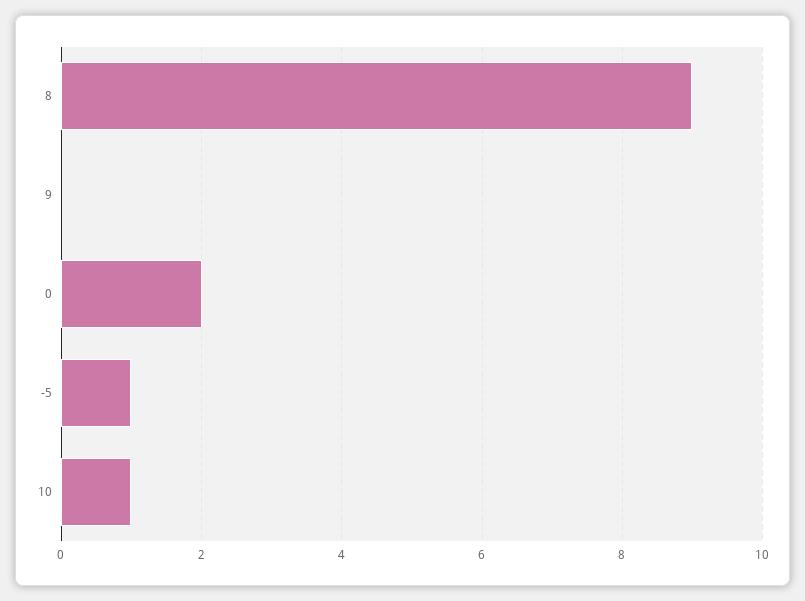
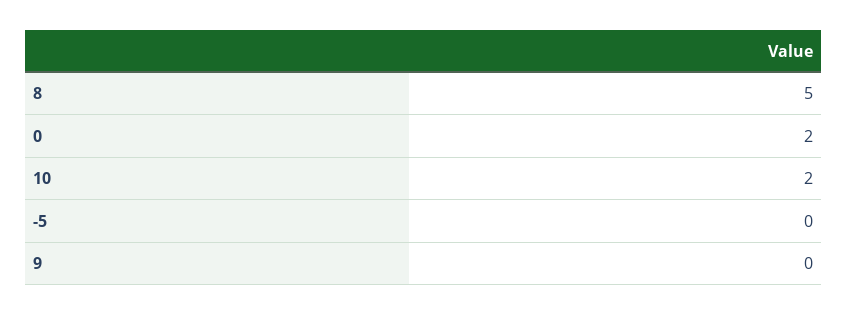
  {
-   "8": 9,
+   "8": 5,
    "9": 0,
    "0": 2,
-   "-5": 1,
+   "-5": 0,
-   "10": 1
+   "10": 2
  }

